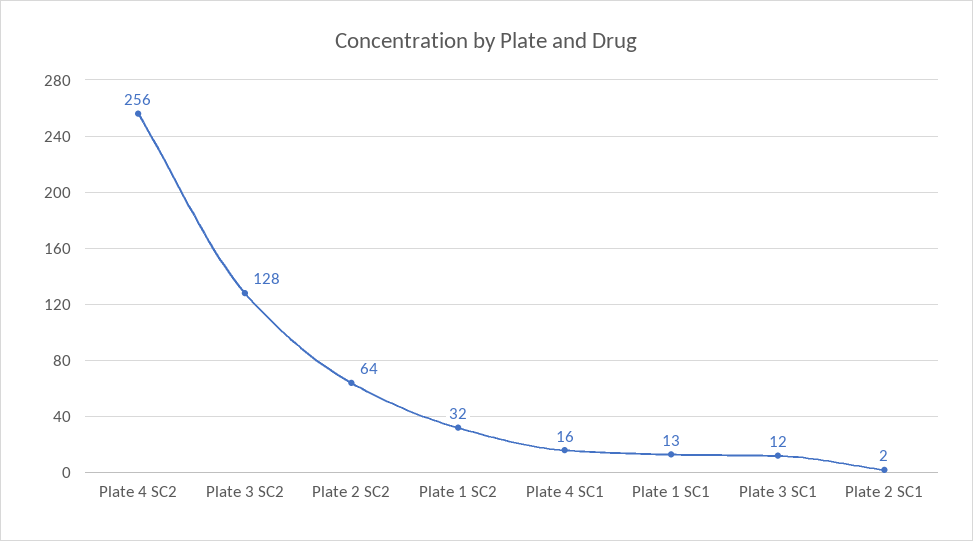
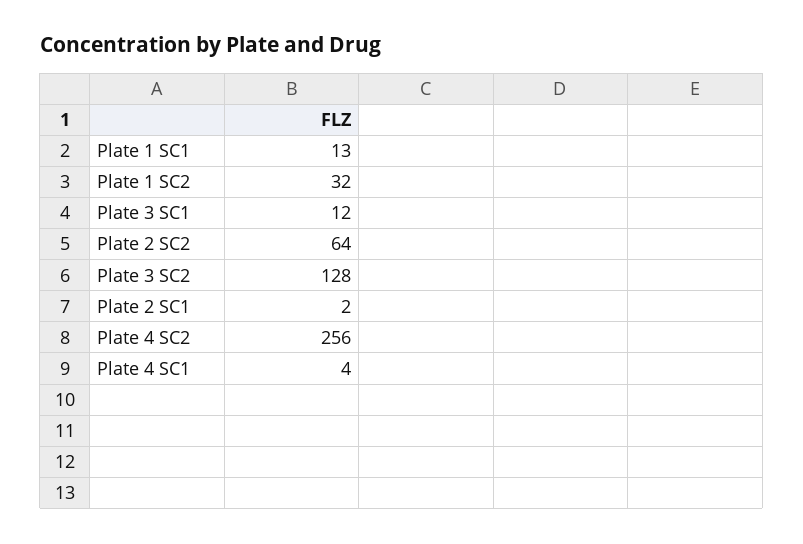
  {
    "Plate 4 SC2": 256,
    "Plate 3 SC2": 128,
    "Plate 2 SC2": 64,
    "Plate 1 SC2": 32,
-   "Plate 4 SC1": 16,
+   "Plate 4 SC1": 4,
    "Plate 1 SC1": 13,
    "Plate 3 SC1": 12,
    "Plate 2 SC1": 2
  }

